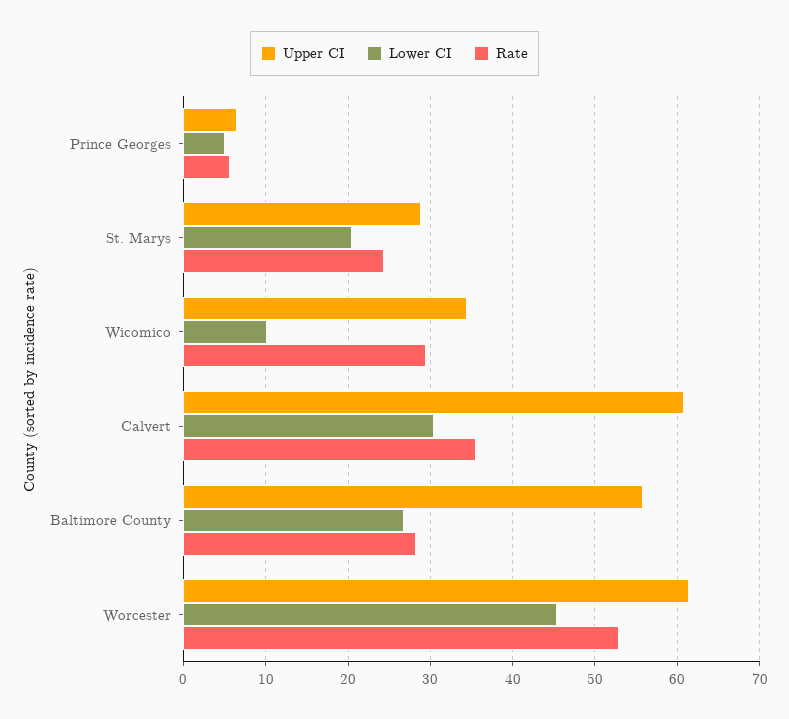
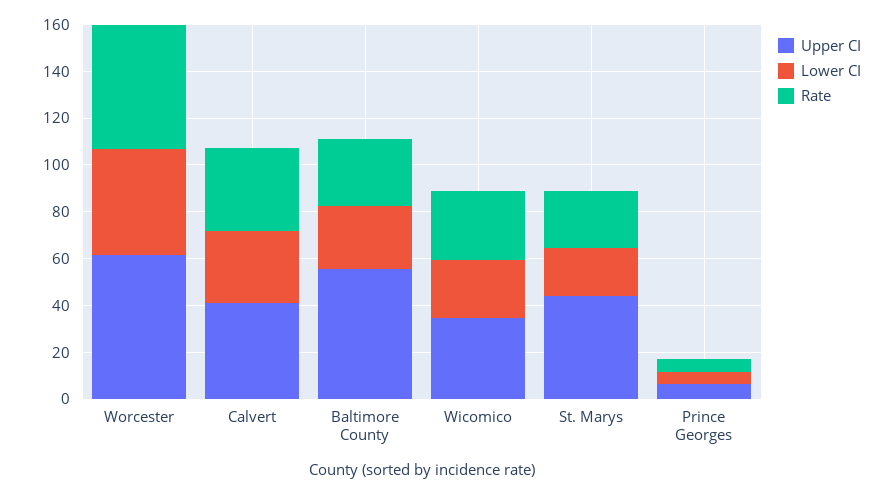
  {
    "Upper CI": {
      "Prince Georges": 7,
-     "St. Marys": 29,
+     "St. Marys": 45,
      "Wicomico": 35,
-     "Calvert": 61,
+     "Calvert": 40,
      "Baltimore County": 56,
      "Worcester": 61
    },
    "Lower CI": {
      "Prince Georges": 5,
      "St. Marys": 21,
-     "Wicomico": 10,
+     "Wicomico": 25,
      "Calvert": 31,
      "Baltimore County": 27,
      "Worcester": 45
    },
    "Rate": {
      "Prince Georges": 6,
      "St. Marys": 24,
      "Wicomico": 30,
      "Calvert": 36,
      "Baltimore County": 28,
      "Worcester": 53
    }
  }

